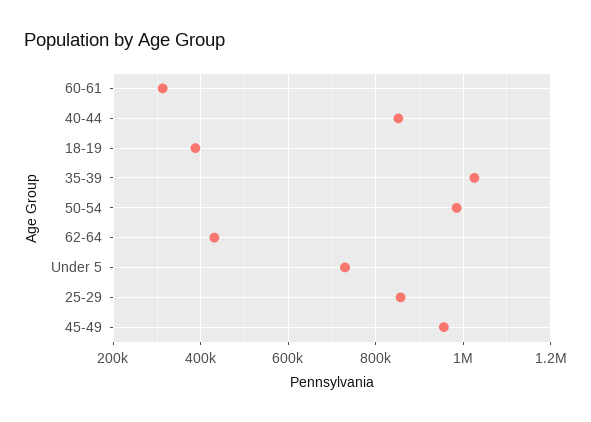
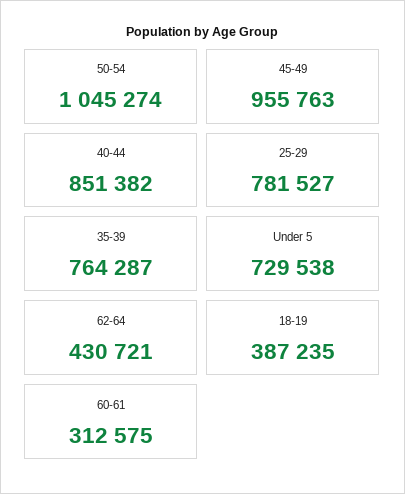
  {
    "60-61": 312575,
    "40-44": 851382,
    "18-19": 387235,
-   "35-39": 1020000,
+   "35-39": 764287,
-   "50-54": 980000,
+   "50-54": 1045274,
    "62-64": 430721,
    "Under 5": 729538,
-   "25-29": 860000,
+   "25-29": 781527,
    "45-49": 955763
  }

